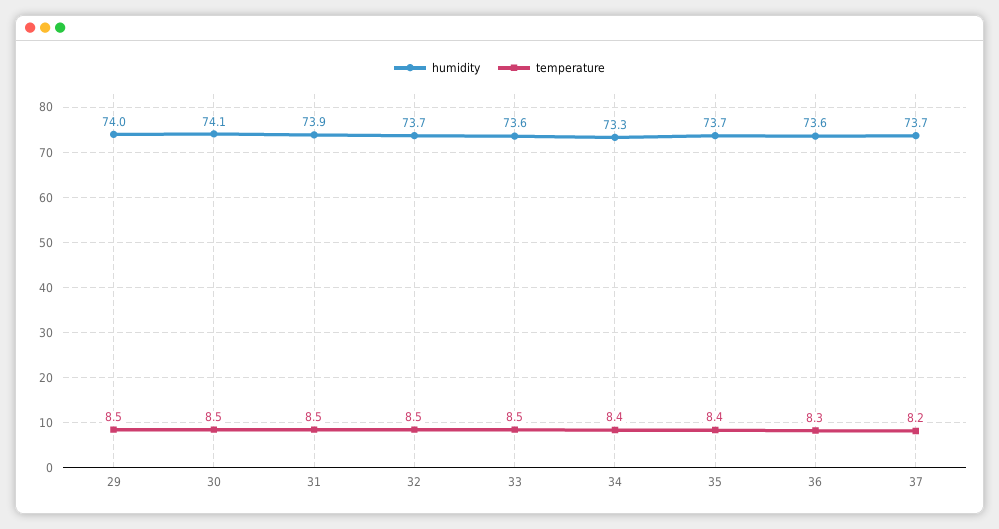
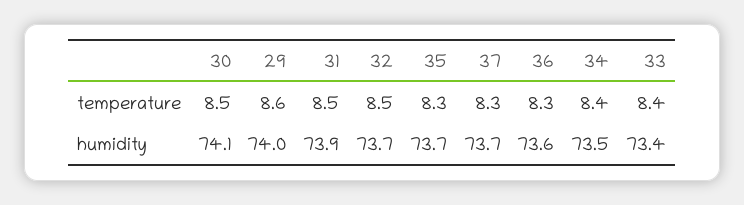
  {
    "humidity": {
      "29": 74,
      "30": 74.1,
      "31": 73.9,
      "32": 73.7,
-     "33": 73.6,
+     "33": 73.4,
-     "34": 73.3,
+     "34": 73.5,
      "35": 73.7,
      "36": 73.6,
      "37": 73.7
    },
    "temperature": {
-     "29": 8.5,
+     "29": 8.6,
      "30": 8.5,
      "31": 8.5,
      "32": 8.5,
-     "33": 8.5,
+     "33": 8.4,
      "34": 8.4,
-     "35": 8.4,
+     "35": 8.3,
      "36": 8.3,
-     "37": 8.2
+     "37": 8.3
    }
  }

